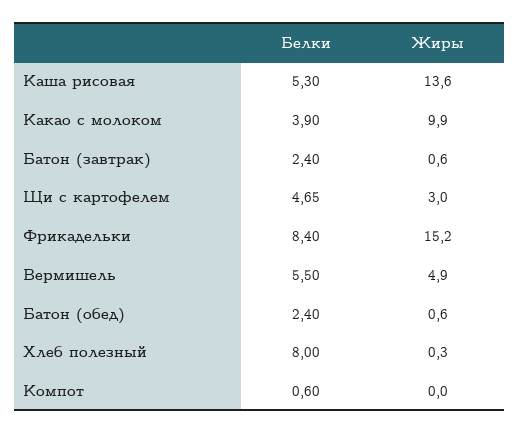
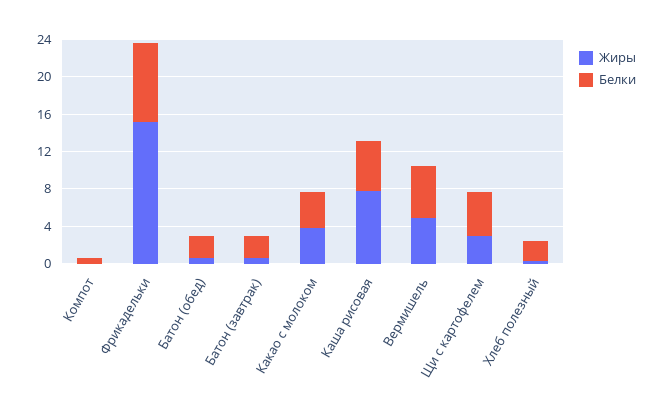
  {
    "Белки": {
      "Каша рисовая": 5.3,
      "Какао с молоком": 3.9,
      "Батон (завтрак)": 2.4,
      "Щи с картофелем": 4.65,
      "Фрикадельки": 8.4,
      "Вермишель": 5.5,
      "Батон (обед)": 2.4,
-     "Хлеб полезный": 8,
+     "Хлеб полезный": 2,
      "Компот": 0.6
    },
    "Жиры": {
-     "Каша рисовая": 13.6,
+     "Каша рисовая": 8,
-     "Какао с молоком": 9.9,
+     "Какао с молоком": 4,
      "Батон (завтрак)": 0.6,
      "Щи с картофелем": 3,
      "Фрикадельки": 15.2,
      "Вермишель": 4.9,
      "Батон (обед)": 0.6,
      "Хлеб полезный": 0.3,
      "Компот": 0
    }
  }

